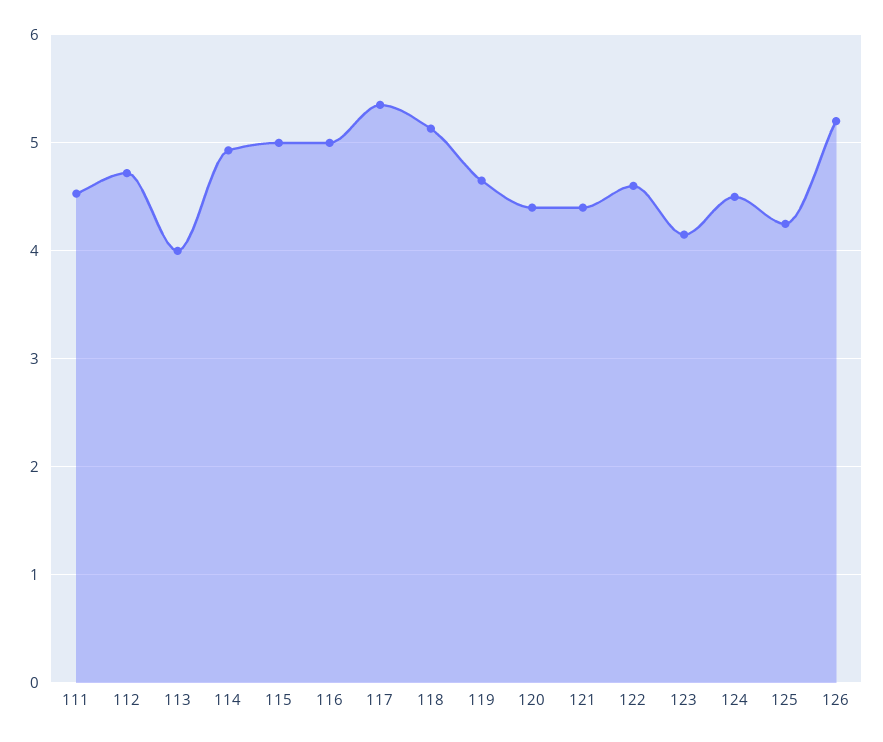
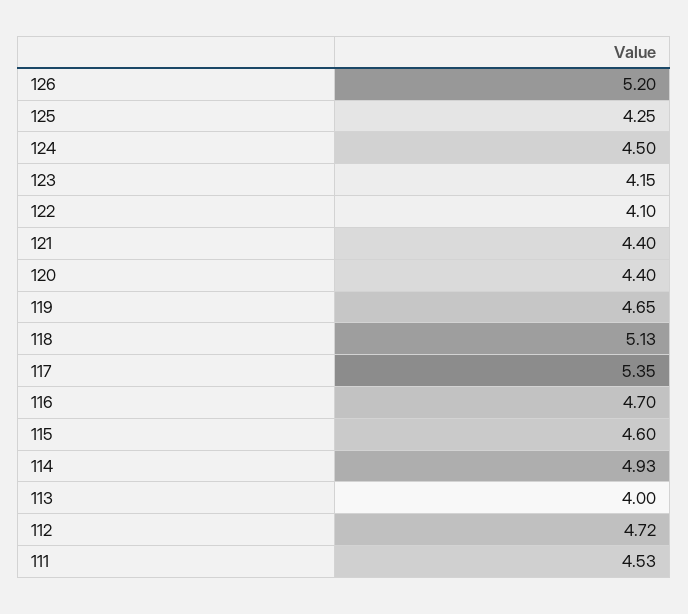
  {
    "111": 4.53,
    "112": 4.72,
    "113": 4,
    "114": 4.93,
-   "115": 5,
+   "115": 4.6,
-   "116": 5,
+   "116": 4.7,
    "117": 5.35,
    "118": 5.13,
    "119": 4.65,
    "120": 4.4,
    "121": 4.4,
-   "122": 4.6,
+   "122": 4.1,
    "123": 4.15,
    "124": 4.5,
    "125": 4.25,
    "126": 5.2
  }

